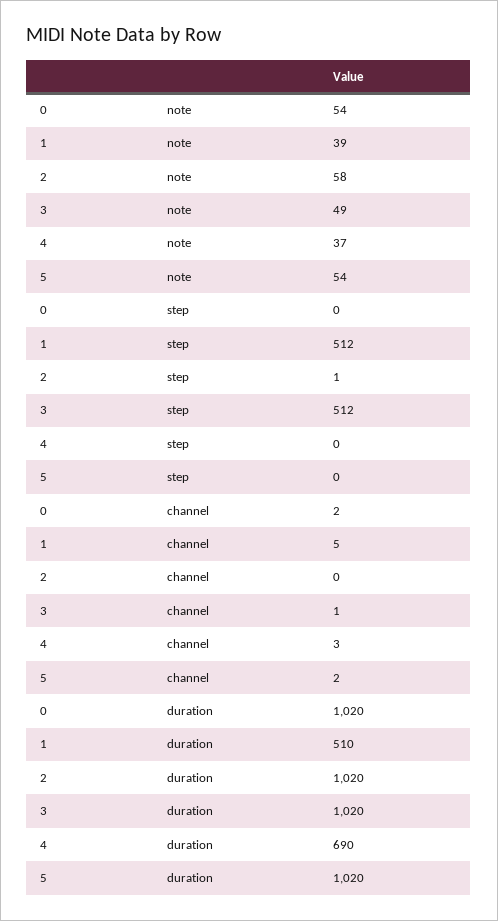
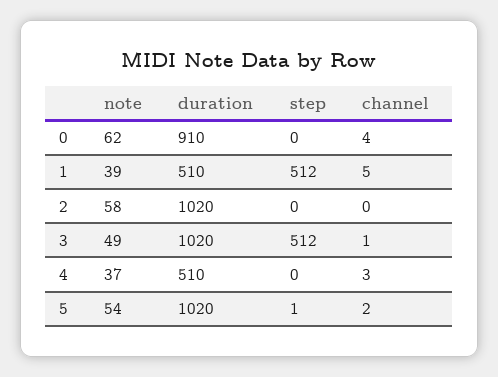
  {
    "0": {
-     "note": 54,
+     "note": 62,
      "step": 0,
-     "channel": 2,
+     "channel": 4,
-     "duration": 1020
+     "duration": 910
    },
    "1": {
      "note": 39,
      "step": 512,
      "channel": 5,
      "duration": 510
    },
    "2": {
      "note": 58,
-     "step": 1,
+     "step": 0,
      "channel": 0,
      "duration": 1020
    },
    "3": {
      "note": 49,
      "step": 512,
      "channel": 1,
      "duration": 1020
    },
    "4": {
      "note": 37,
      "step": 0,
      "channel": 3,
-     "duration": 690
+     "duration": 510
    },
    "5": {
      "note": 54,
-     "step": 0,
+     "step": 1,
      "channel": 2,
      "duration": 1020
    }
  }

